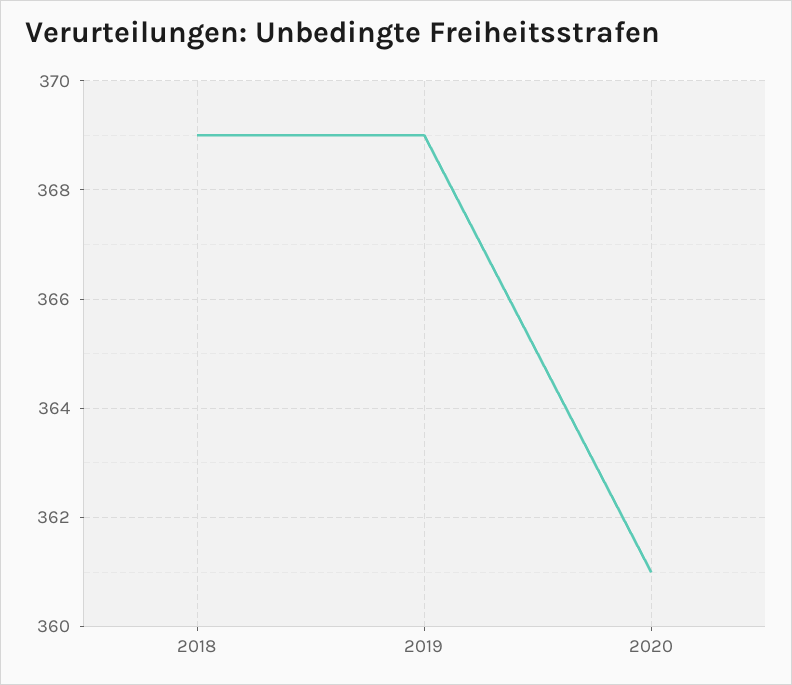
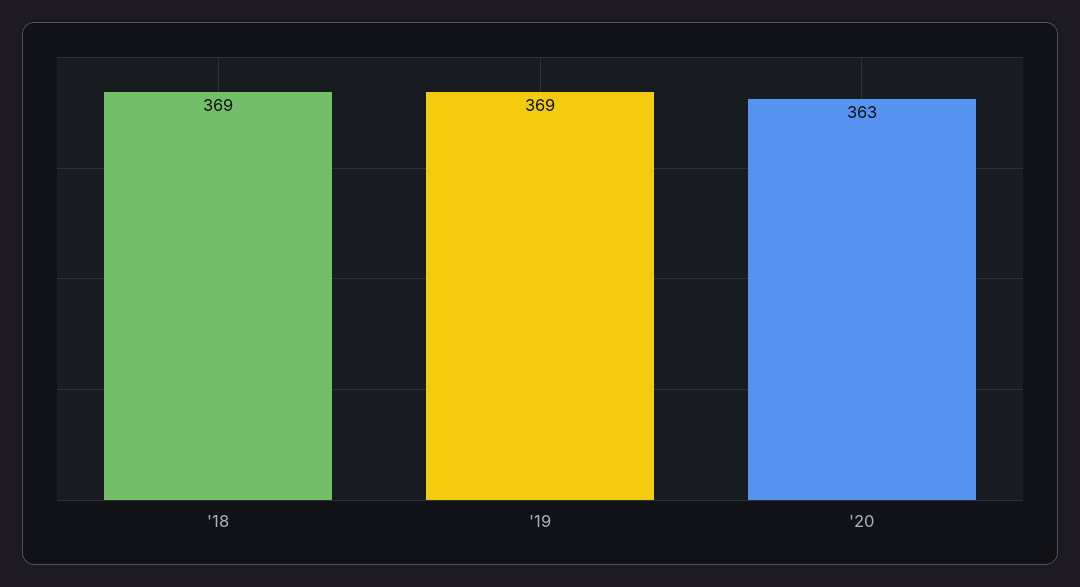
  {
    "2018": 369,
    "2019": 369,
-   "2020": 361
+   "2020": 363
  }

